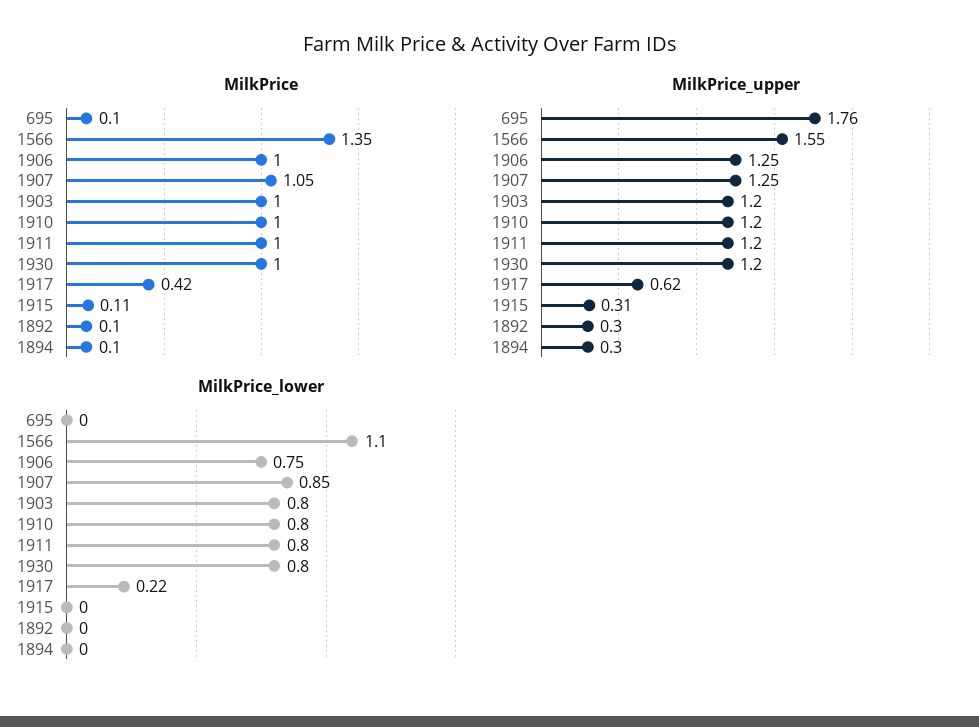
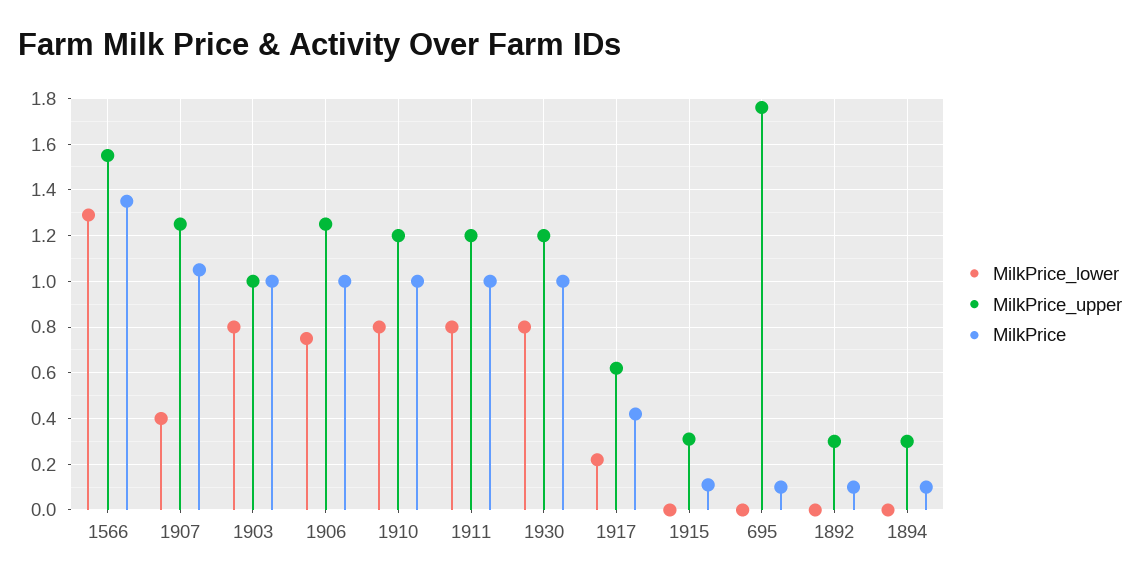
  {
    "MilkPrice": {
      "695": 0.1,
      "1566": 1.35,
      "1906": 1,
      "1907": 1.05,
      "1903": 1,
      "1910": 1,
      "1911": 1,
      "1930": 1,
      "1917": 0.42,
      "1915": 0.11,
      "1892": 0.1,
      "1894": 0.1
    },
    "MilkPrice_upper": {
      "695": 1.76,
      "1566": 1.55,
      "1906": 1.25,
      "1907": 1.25,
-     "1903": 1.2,
+     "1903": 1,
      "1910": 1.2,
      "1911": 1.2,
      "1930": 1.2,
      "1917": 0.62,
      "1915": 0.31,
      "1892": 0.3,
      "1894": 0.3
    },
    "MilkPrice_lower": {
      "695": 0,
-     "1566": 1.1,
+     "1566": 1.3,
      "1906": 0.75,
-     "1907": 0.85,
+     "1907": 0.4,
      "1903": 0.8,
      "1910": 0.8,
      "1911": 0.8,
      "1930": 0.8,
      "1917": 0.22,
      "1915": 0,
      "1892": 0,
      "1894": 0
    }
  }

